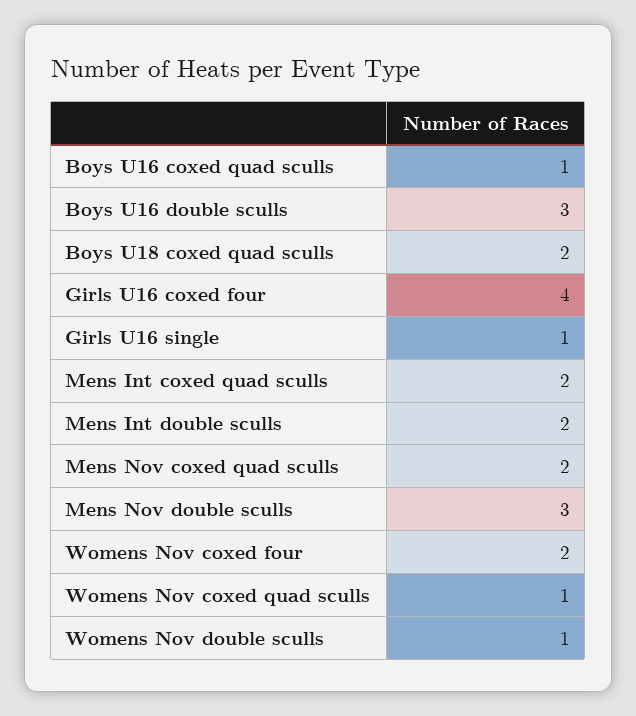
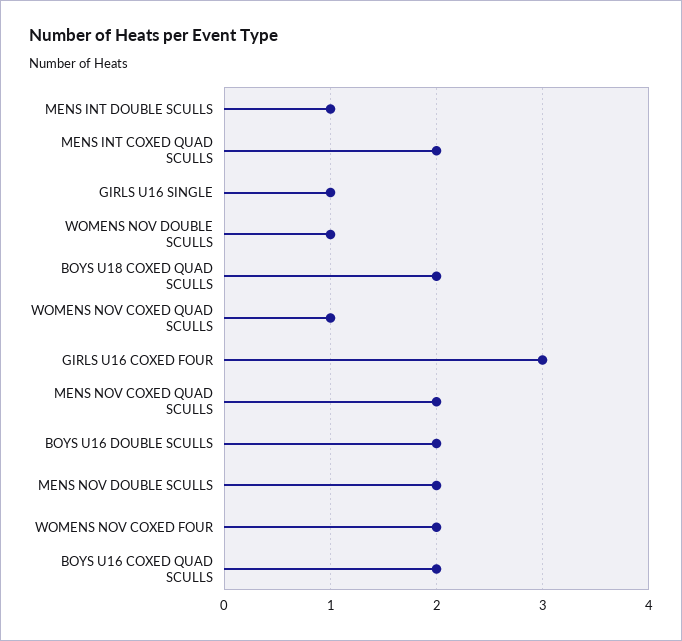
  {
-   "Boys U16 coxed quad sculls": 1,
+   "Boys U16 coxed quad sculls": 2,
-   "Boys U16 double sculls": 3,
+   "Boys U16 double sculls": 2,
    "Boys U18 coxed quad sculls": 2,
-   "Girls U16 coxed four": 4,
+   "Girls U16 coxed four": 3,
    "Girls U16 single": 1,
    "Mens Int coxed quad sculls": 2,
-   "Mens Int double sculls": 2,
+   "Mens Int double sculls": 1,
    "Mens Nov coxed quad sculls": 2,
-   "Mens Nov double sculls": 3,
+   "Mens Nov double sculls": 2,
    "Womens Nov coxed four": 2,
    "Womens Nov coxed quad sculls": 1,
    "Womens Nov double sculls": 1
  }

